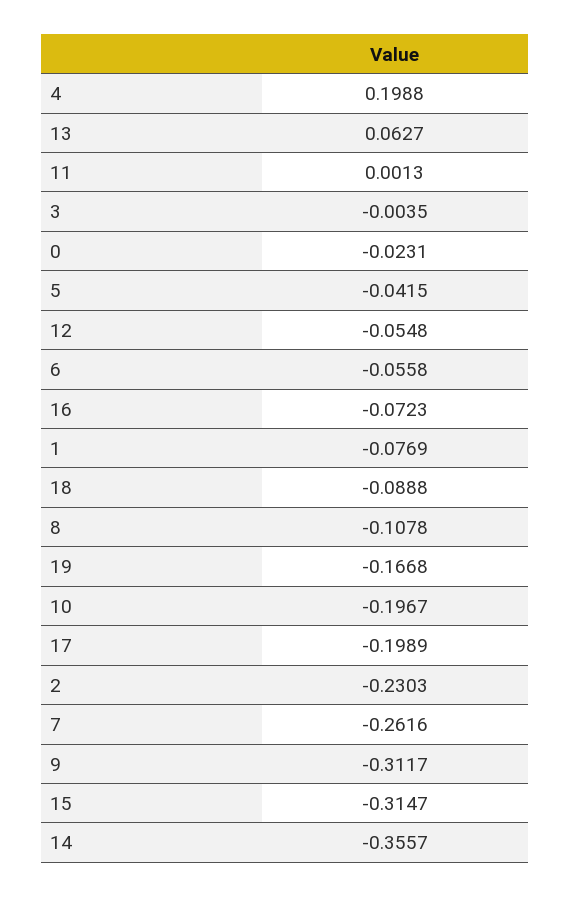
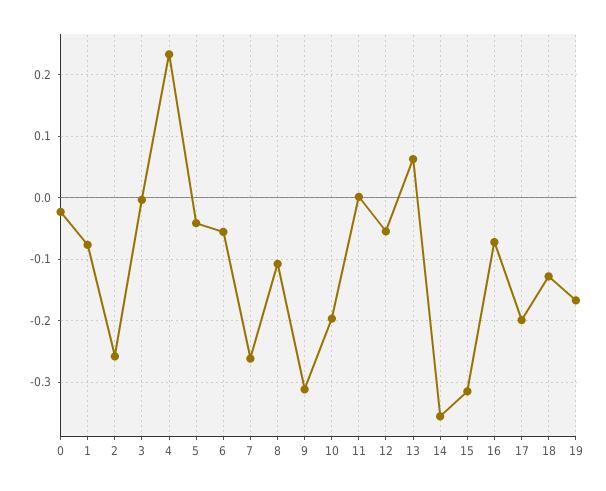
  {
-   "4": 0.1988,
+   "4": 0.23,
    "13": 0.0627,
    "11": 0.0013,
    "3": -0.0035,
    "0": -0.0231,
    "5": -0.0415,
    "12": -0.0548,
    "6": -0.0558,
    "16": -0.0723,
    "1": -0.0769,
-   "18": -0.0888,
+   "18": -0.13,
    "8": -0.1078,
    "19": -0.1668,
    "10": -0.1967,
    "17": -0.1989,
-   "2": -0.2303,
+   "2": -0.26,
    "7": -0.2616,
    "9": -0.3117,
    "15": -0.3147,
    "14": -0.3557
  }

